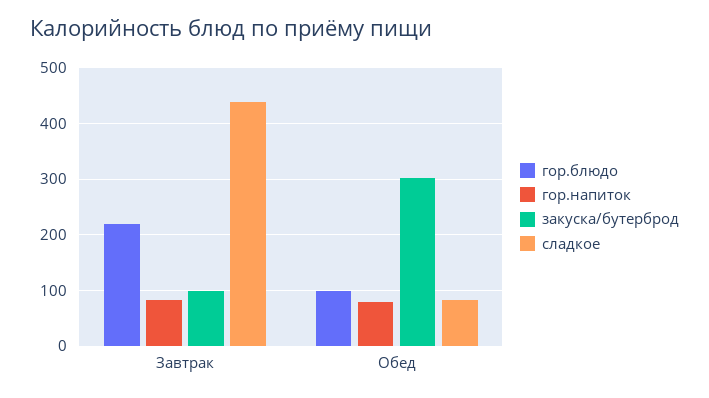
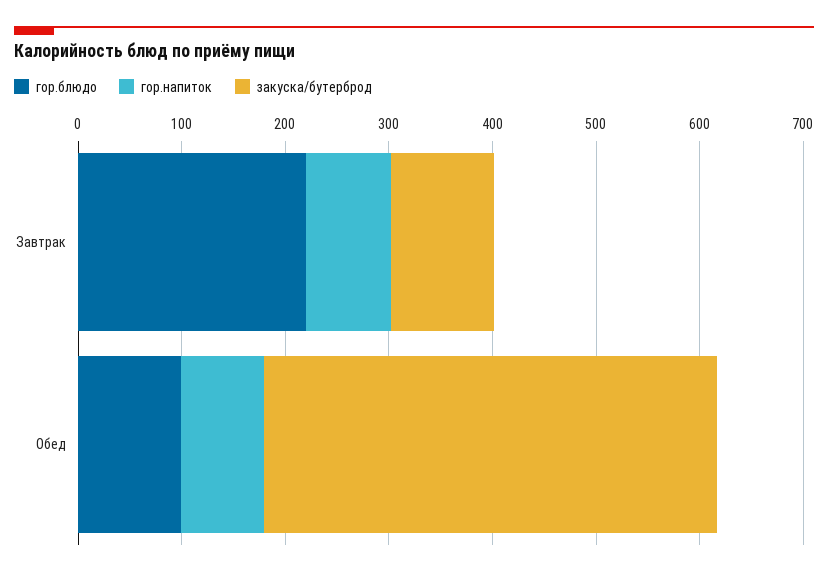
  {
    "гор.блюдо": {
      "Завтрак": 220,
      "Обед": 100
    },
    "гор.напиток": {
      "Завтрак": 80,
      "Обед": 80
    },
    "закуска/бутерброд": {
      "Завтрак": 100,
-     "Обед": 300
+     "Обед": 440
-   },
+   }
-   "сладкое": {
-     "Завтрак": 440,
-     "Обед": 80
-   }
  }

